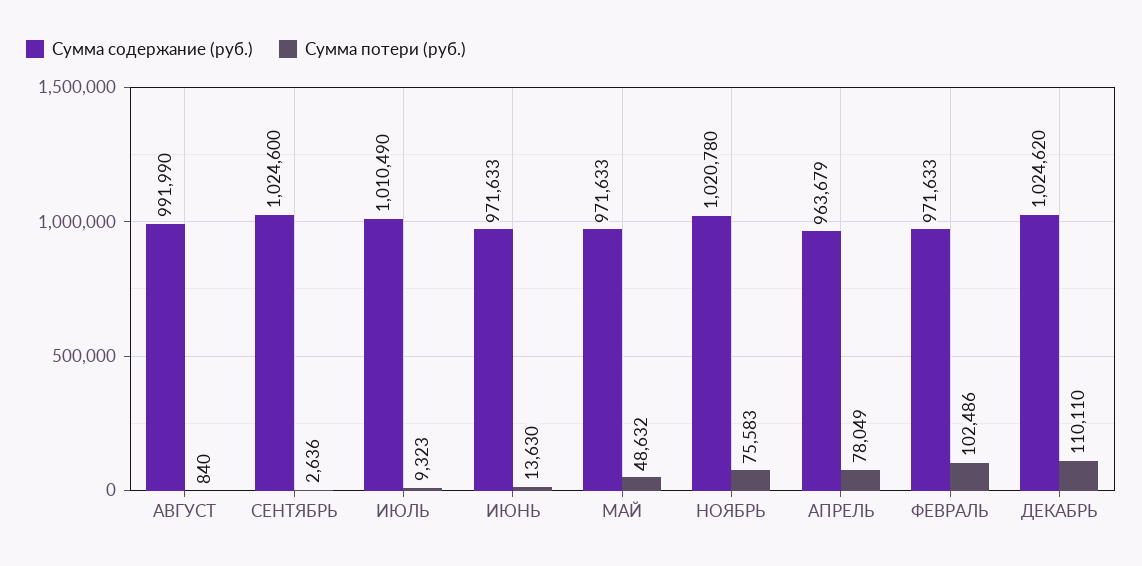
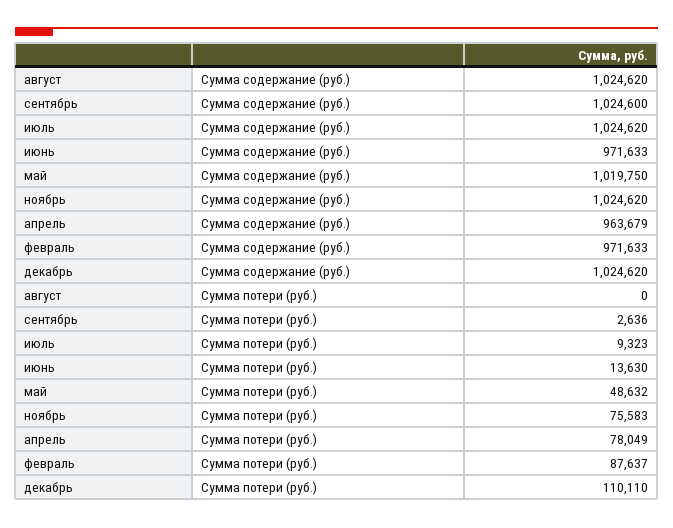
  {
    "Сумма содержание (руб.)": {
-     "АВГУСТ": 991990,
+     "АВГУСТ": 1024620,
      "СЕНТЯБРЬ": 1024600,
-     "ИЮЛЬ": 1010490,
+     "ИЮЛЬ": 1024620,
      "ИЮНЬ": 971633,
-     "МАЙ": 971633,
+     "МАЙ": 1019750,
-     "НОЯБРЬ": 1020780,
+     "НОЯБРЬ": 1024620,
      "АПРЕЛЬ": 963679,
      "ФЕВРАЛЬ": 971633,
      "ДЕКАБРЬ": 1024620
    },
    "Сумма потери (руб.)": {
-     "АВГУСТ": 840,
+     "АВГУСТ": 0,
      "СЕНТЯБРЬ": 2636,
      "ИЮЛЬ": 9323,
      "ИЮНЬ": 13630,
      "МАЙ": 48632,
      "НОЯБРЬ": 75583,
      "АПРЕЛЬ": 78049,
-     "ФЕВРАЛЬ": 102486,
+     "ФЕВРАЛЬ": 87637,
      "ДЕКАБРЬ": 110110
    }
  }

